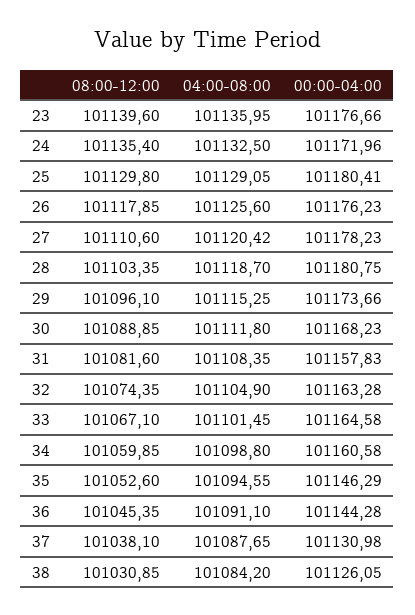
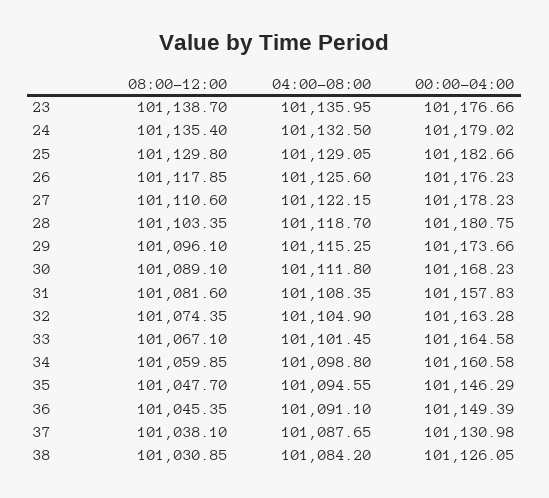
  {
    "08:00-12:00": {
-     "23": 101139.6,
+     "23": 101138.7,
      "24": 101135.4,
      "25": 101129.8,
      "26": 101117.85,
      "27": 101110.6,
      "28": 101103.35,
      "29": 101096.1,
-     "30": 101088.85,
+     "30": 101089.1,
      "31": 101081.6,
      "32": 101074.35,
      "33": 101067.1,
      "34": 101059.85,
-     "35": 101052.6,
+     "35": 101047.7,
      "36": 101045.35,
      "37": 101038.1,
      "38": 101030.85
    },
    "04:00-08:00": {
      "23": 101135.95,
      "24": 101132.5,
      "25": 101129.05,
      "26": 101125.6,
-     "27": 101120.42,
+     "27": 101122.15,
      "28": 101118.7,
      "29": 101115.25,
      "30": 101111.8,
      "31": 101108.35,
      "32": 101104.9,
      "33": 101101.45,
      "34": 101098.8,
      "35": 101094.55,
      "36": 101091.1,
      "37": 101087.65,
      "38": 101084.2
    },
    "00:00-04:00": {
      "23": 101176.66,
-     "24": 101171.96,
+     "24": 101179.02,
-     "25": 101180.41,
+     "25": 101182.66,
      "26": 101176.23,
      "27": 101178.23,
      "28": 101180.75,
      "29": 101173.66,
      "30": 101168.23,
      "31": 101157.83,
      "32": 101163.28,
      "33": 101164.58,
      "34": 101160.58,
      "35": 101146.29,
-     "36": 101144.28,
+     "36": 101149.39,
      "37": 101130.98,
      "38": 101126.05
    }
  }

